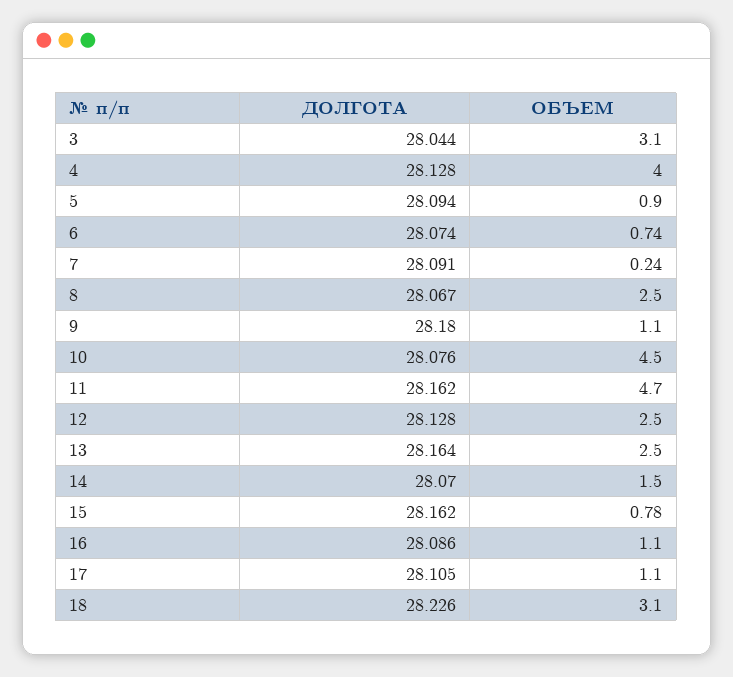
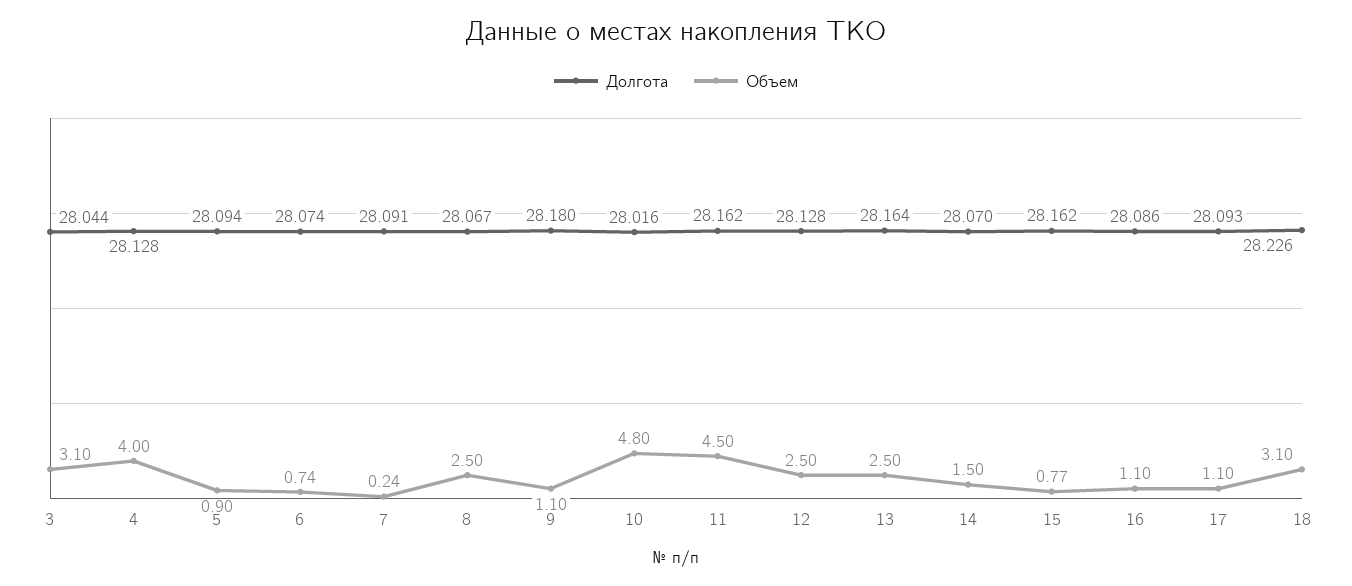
  {
    "ДОЛГОТА": {
      "3": 28.044,
      "4": 28.128,
      "5": 28.094,
      "6": 28.074,
      "7": 28.091,
      "8": 28.067,
      "9": 28.18,
-     "10": 28.076,
+     "10": 28.016,
      "11": 28.162,
      "12": 28.128,
      "13": 28.164,
      "14": 28.07,
      "15": 28.162,
      "16": 28.086,
-     "17": 28.105,
+     "17": 28.093,
      "18": 28.226
    },
    "ОБЪЕМ": {
      "3": 3.1,
      "4": 4,
      "5": 0.9,
      "6": 0.74,
      "7": 0.24,
      "8": 2.5,
      "9": 1.1,
-     "10": 4.5,
+     "10": 4.8,
-     "11": 4.7,
+     "11": 4.5,
      "12": 2.5,
      "13": 2.5,
      "14": 1.5,
-     "15": 0.78,
+     "15": 0.77,
      "16": 1.1,
      "17": 1.1,
      "18": 3.1
    }
  }

